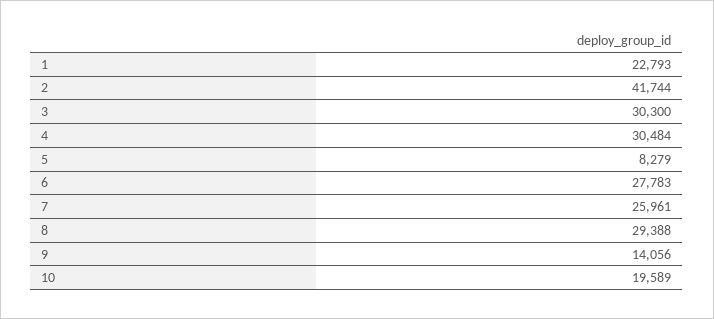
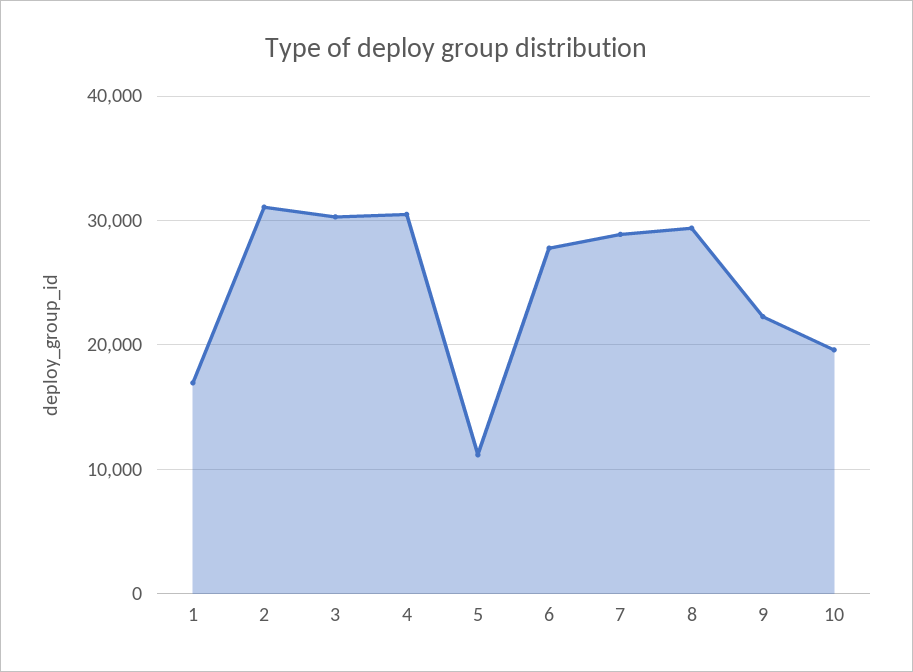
  {
-   "1": 22793,
+   "1": 17000,
-   "2": 41744,
+   "2": 31000,
    "3": 30300,
    "4": 30484,
-   "5": 8279,
+   "5": 11000,
    "6": 27783,
-   "7": 25961,
+   "7": 29000,
    "8": 29388,
-   "9": 14056,
+   "9": 22000,
    "10": 19589
  }

